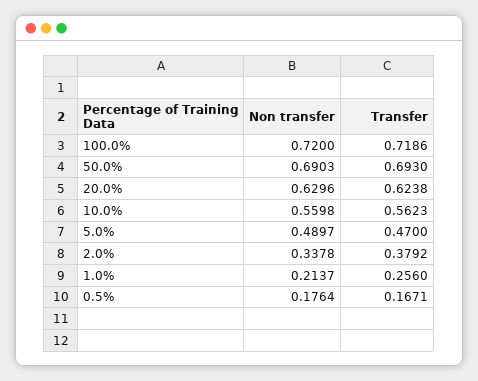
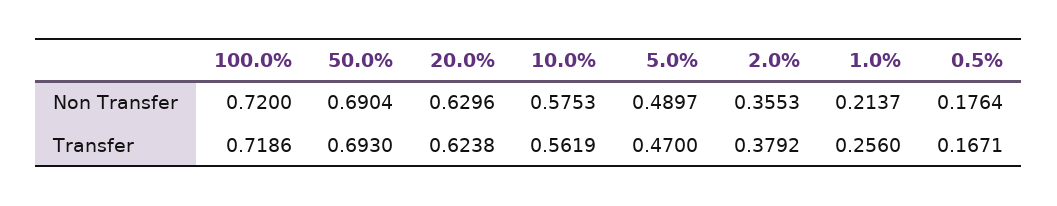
  {
    "Non transfer": {
      "100.0%": 0.72,
-     "50.0%": 0.6903,
+     "50.0%": 0.6904,
      "20.0%": 0.6296,
-     "10.0%": 0.5598,
+     "10.0%": 0.5753,
      "5.0%": 0.4897,
-     "2.0%": 0.3378,
+     "2.0%": 0.3553,
      "1.0%": 0.2137,
      "0.5%": 0.1764
    },
    "Transfer": {
      "100.0%": 0.7186,
      "50.0%": 0.693,
      "20.0%": 0.6238,
-     "10.0%": 0.5623,
+     "10.0%": 0.5619,
      "5.0%": 0.47,
      "2.0%": 0.3792,
      "1.0%": 0.256,
      "0.5%": 0.1671
    }
  }

